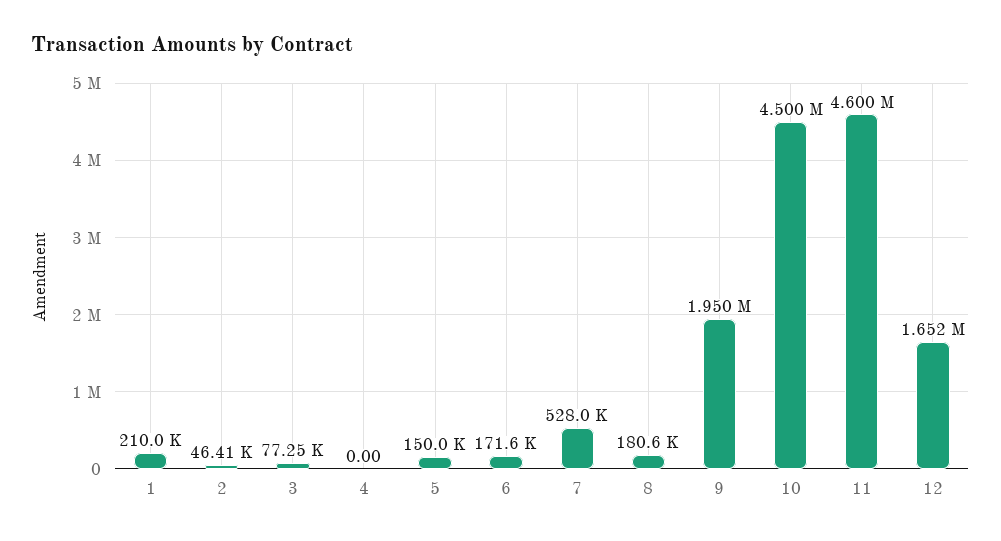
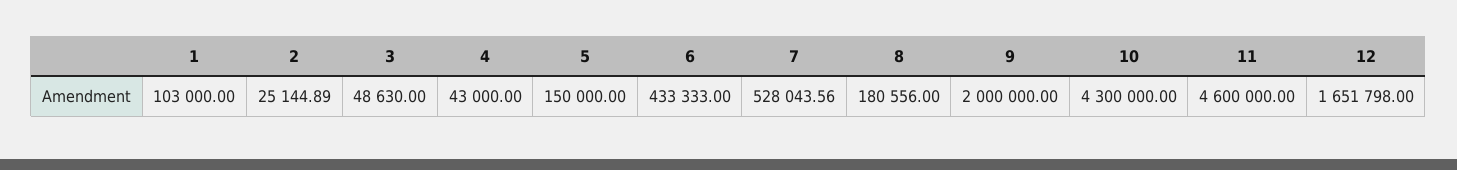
  {
-   "1": 210000,
+   "1": 103000,
-   "2": 46410,
+   "2": 25144.89,
-   "3": 77250,
+   "3": 48630,
-   "4": 0,
+   "4": 43000,
    "5": 150000,
-   "6": 171600,
+   "6": 433333,
    "7": 528043.56,
    "8": 180556,
-   "9": 1950000,
+   "9": 2000000,
-   "10": 4500000,
+   "10": 4300000,
    "11": 4600000,
    "12": 1651798
  }

